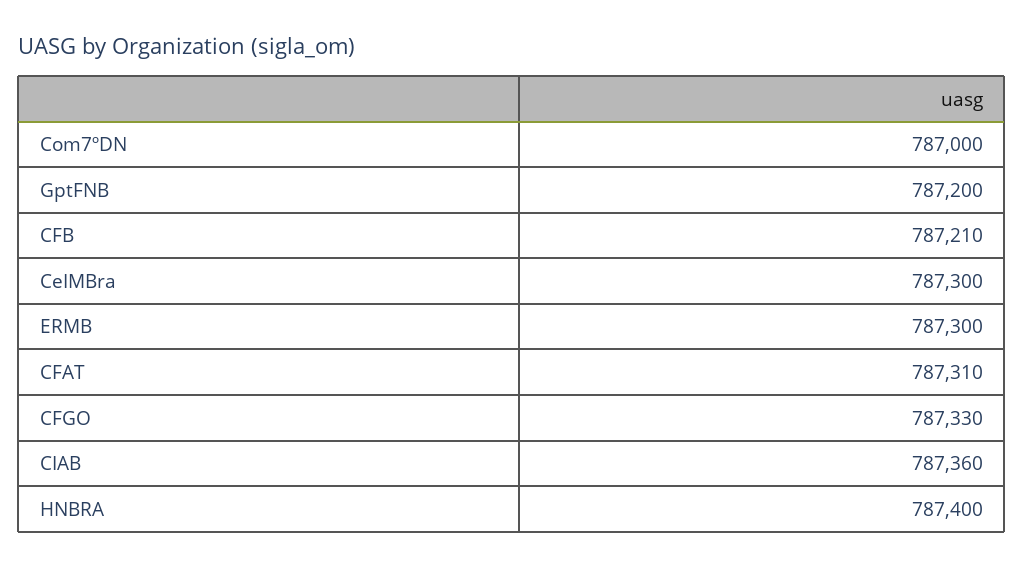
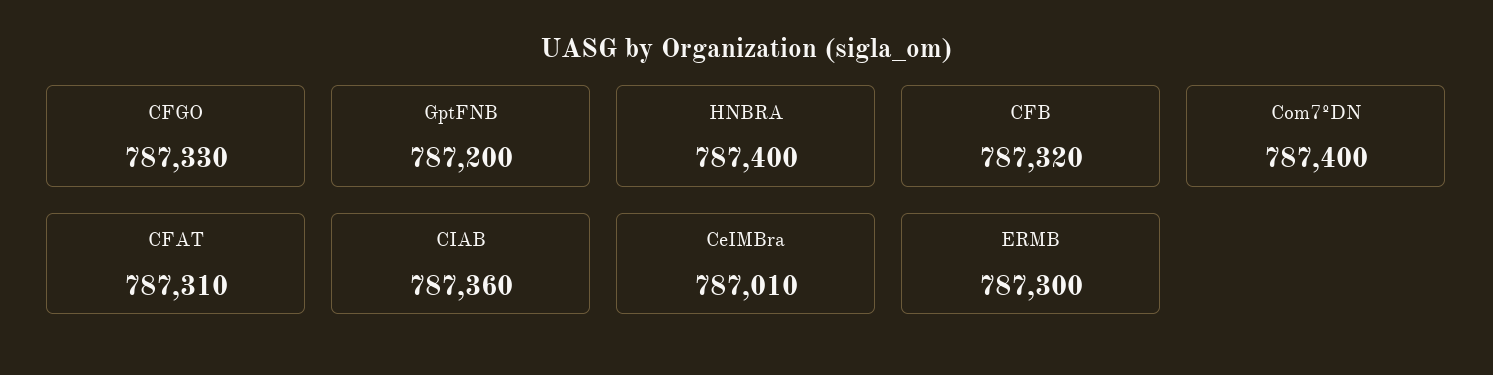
  {
-   "Com7ºDN": 787000,
+   "Com7ºDN": 787400,
    "GptFNB": 787200,
-   "CFB": 787210,
+   "CFB": 787320,
-   "CeIMBra": 787300,
+   "CeIMBra": 787010,
    "ERMB": 787300,
    "CFAT": 787310,
    "CFGO": 787330,
    "CIAB": 787360,
    "HNBRA": 787400
  }

